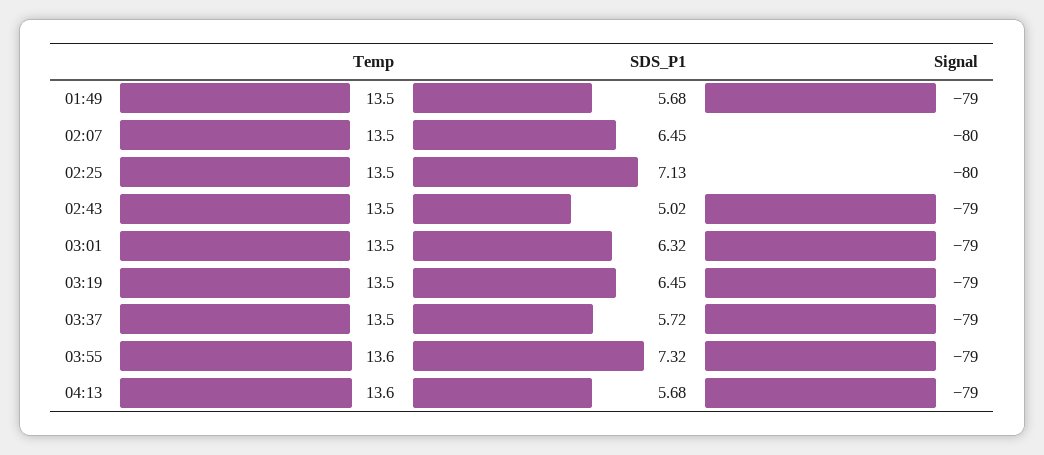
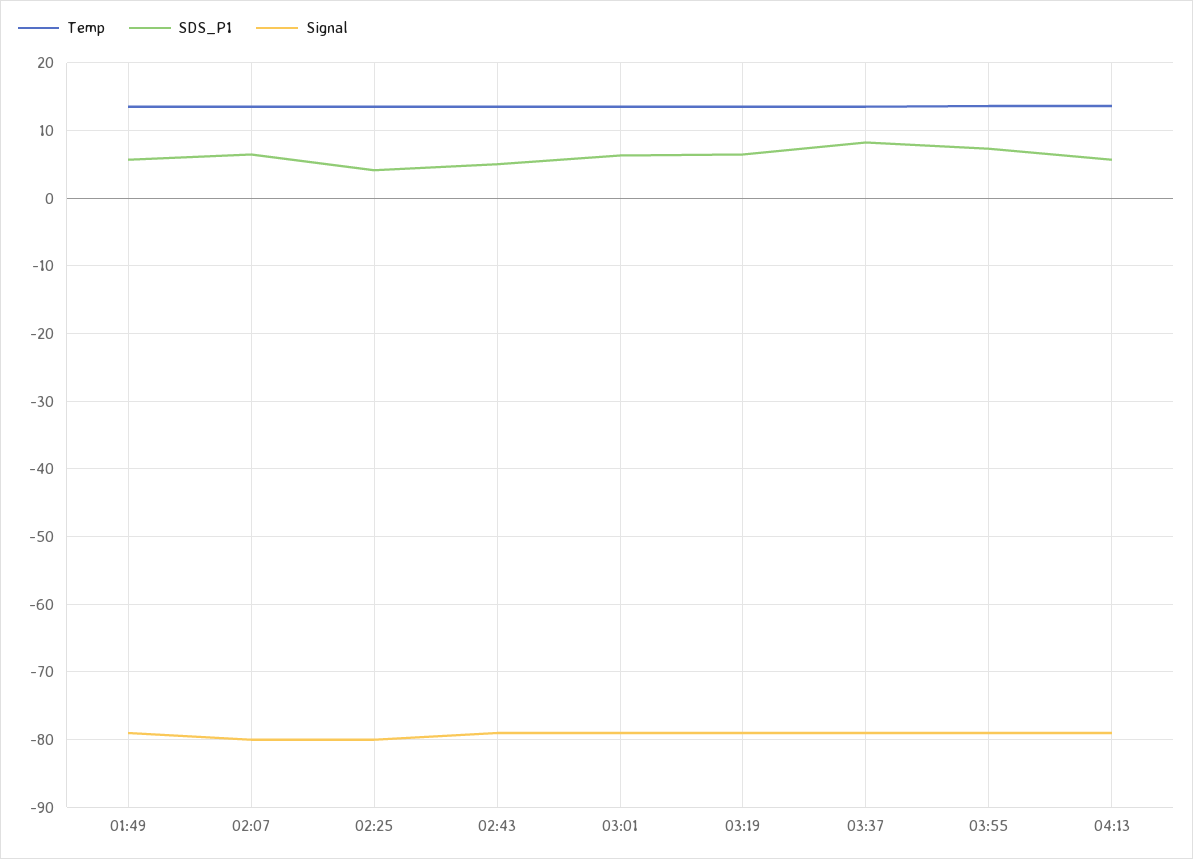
  {
    "Temp": {
      "01:49": 13.5,
      "02:07": 13.5,
      "02:25": 13.5,
      "02:43": 13.5,
      "03:01": 13.5,
      "03:19": 13.5,
      "03:37": 13.5,
      "03:55": 13.6,
      "04:13": 13.6
    },
    "SDS_P1": {
      "01:49": 5.68,
      "02:07": 6.45,
-     "02:25": 7.13,
+     "02:25": 4,
      "02:43": 5.02,
      "03:01": 6.32,
      "03:19": 6.45,
-     "03:37": 5.72,
+     "03:37": 8,
      "03:55": 7.32,
      "04:13": 5.68
    },
    "Signal": {
      "01:49": -79,
      "02:07": -80,
      "02:25": -80,
      "02:43": -79,
      "03:01": -79,
      "03:19": -79,
      "03:37": -79,
      "03:55": -79,
      "04:13": -79
    }
  }

